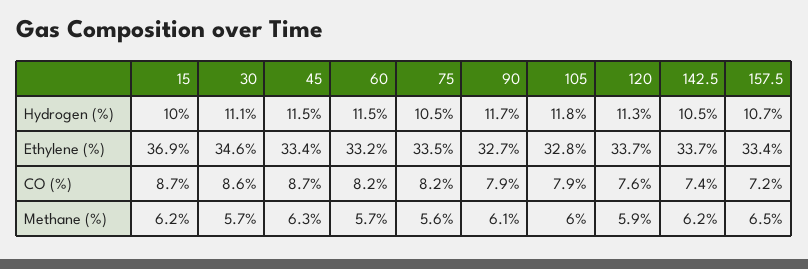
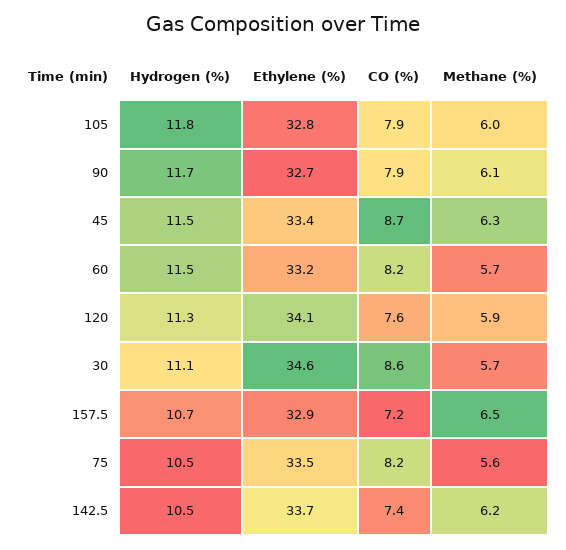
  {
-   "15": {
-     "Hydrogen (%)": 10,
-     "Ethylene (%)": 36.9,
-     "CO (%)": 8.7,
-     "Methane (%)": 6.2
-   },
    "30": {
      "Hydrogen (%)": 11.1,
      "Ethylene (%)": 34.6,
      "CO (%)": 8.6,
      "Methane (%)": 5.7
    },
    "45": {
      "Hydrogen (%)": 11.5,
      "Ethylene (%)": 33.4,
      "CO (%)": 8.7,
      "Methane (%)": 6.3
    },
    "60": {
      "Hydrogen (%)": 11.5,
      "Ethylene (%)": 33.2,
      "CO (%)": 8.2,
      "Methane (%)": 5.7
    },
    "75": {
      "Hydrogen (%)": 10.5,
      "Ethylene (%)": 33.5,
      "CO (%)": 8.2,
      "Methane (%)": 5.6
    },
    "90": {
      "Hydrogen (%)": 11.7,
      "Ethylene (%)": 32.7,
      "CO (%)": 7.9,
      "Methane (%)": 6.1
    },
    "105": {
      "Hydrogen (%)": 11.8,
      "Ethylene (%)": 32.8,
      "CO (%)": 7.9,
      "Methane (%)": 6
    },
    "120": {
      "Hydrogen (%)": 11.3,
-     "Ethylene (%)": 33.7,
+     "Ethylene (%)": 34.1,
      "CO (%)": 7.6,
      "Methane (%)": 5.9
    },
    "142.5": {
      "Hydrogen (%)": 10.5,
      "Ethylene (%)": 33.7,
      "CO (%)": 7.4,
      "Methane (%)": 6.2
    },
    "157.5": {
      "Hydrogen (%)": 10.7,
-     "Ethylene (%)": 33.4,
+     "Ethylene (%)": 32.9,
      "CO (%)": 7.2,
      "Methane (%)": 6.5
    }
  }

